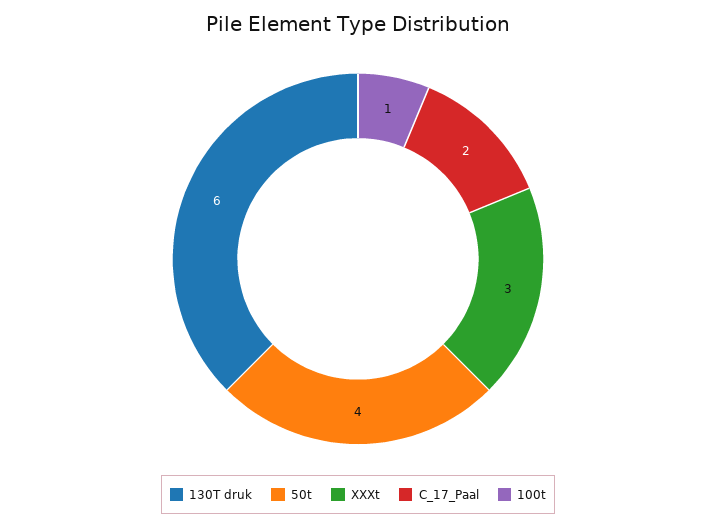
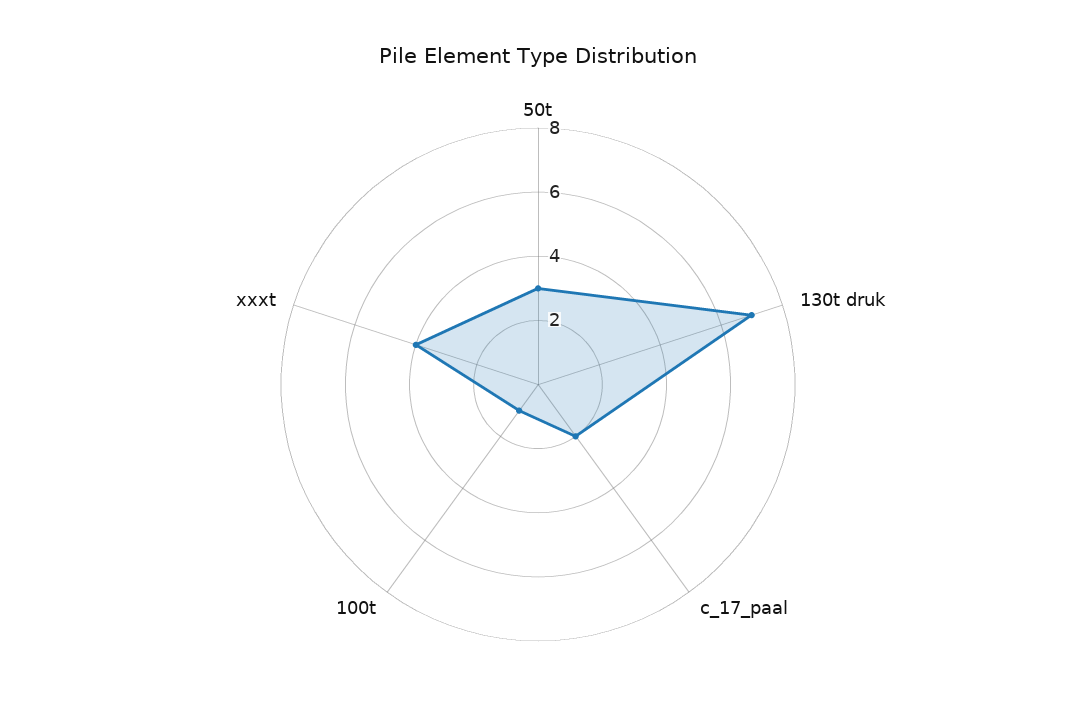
  {
-   "130T druk": 6,
+   "130T druk": 7,
-   "50t": 4,
+   "50t": 3,
-   "XXXt": 3,
+   "XXXt": 4,
    "C_17_Paal": 2,
    "100t": 1
  }

